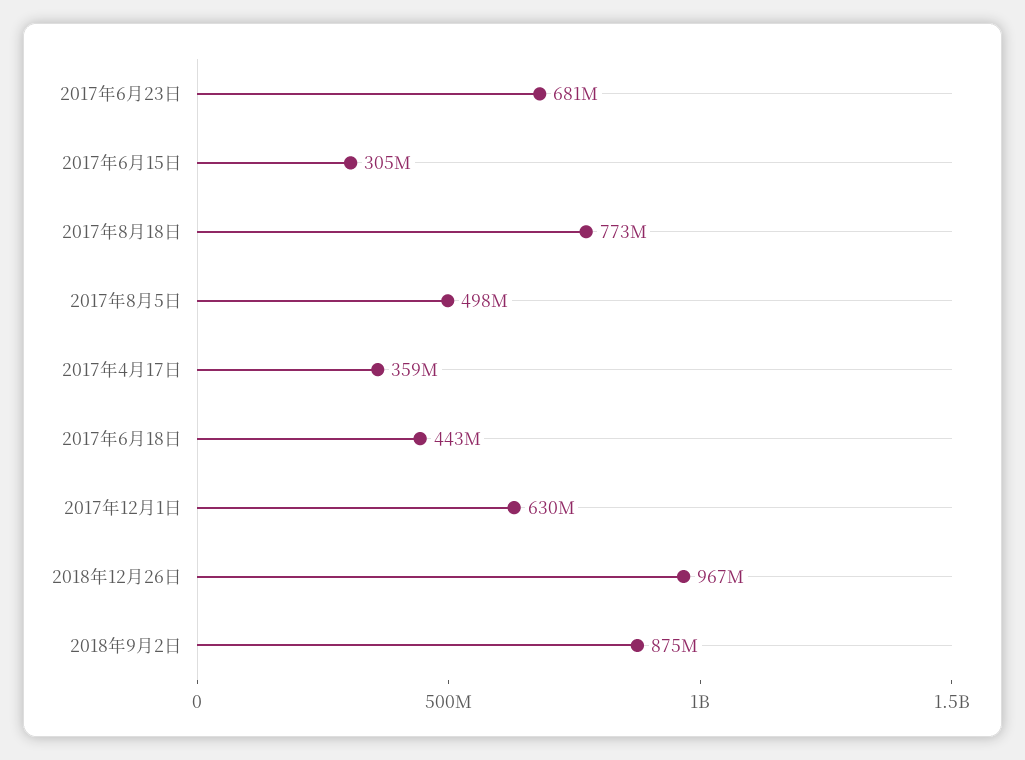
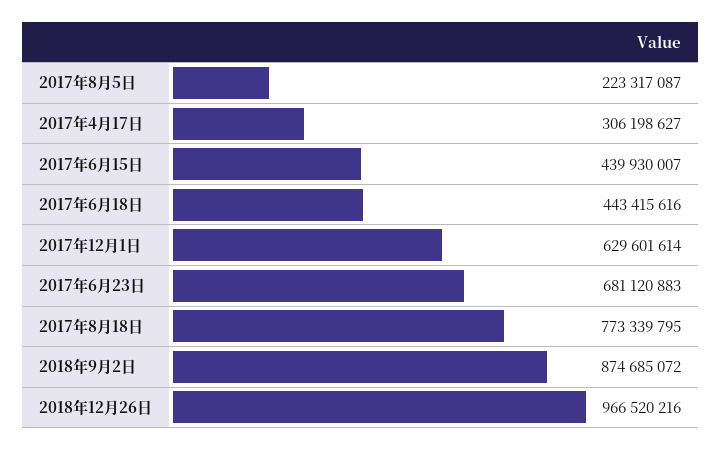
  {
    "2017年6月23日": 681120883,
-   "2017年6月15日": 305000000,
+   "2017年6月15日": 439930007,
    "2017年8月18日": 773339795,
-   "2017年8月5日": 498000000,
+   "2017年8月5日": 223317087,
-   "2017年4月17日": 359000000,
+   "2017年4月17日": 306198627,
    "2017年6月18日": 443415616,
    "2017年12月1日": 629601614,
    "2018年12月26日": 966520216,
    "2018年9月2日": 874685072
  }

